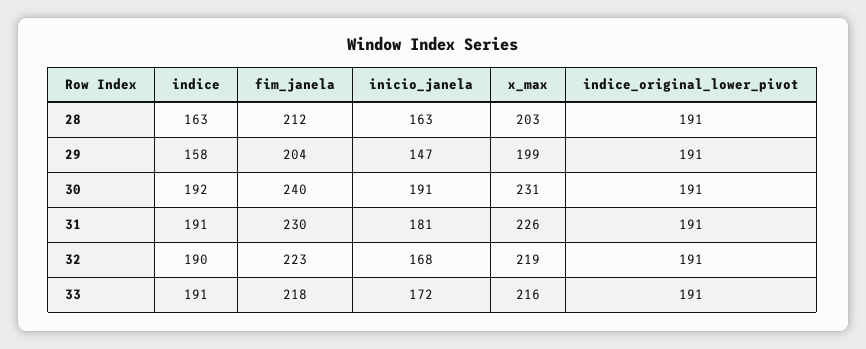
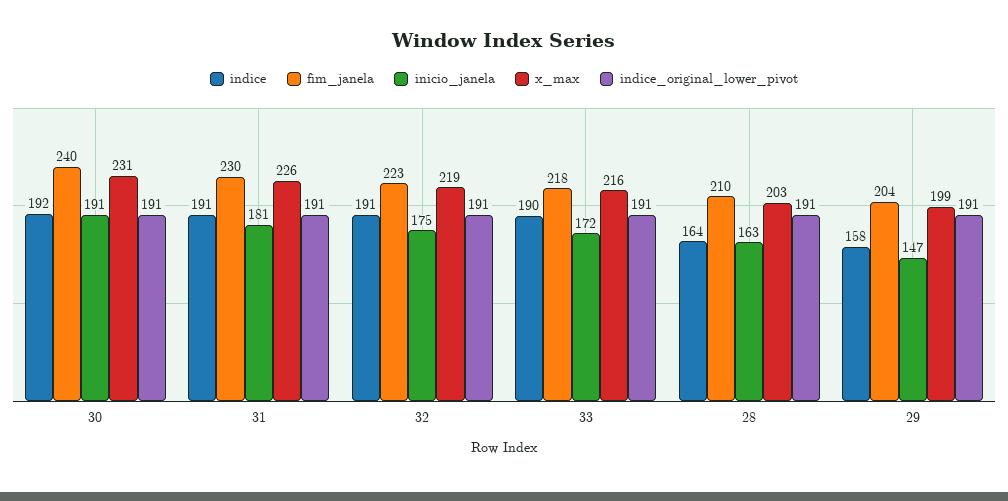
  {
    "indice": {
-     "28": 163,
+     "28": 164,
      "29": 158,
      "30": 192,
      "31": 191,
-     "32": 190,
+     "32": 191,
-     "33": 191
+     "33": 190
    },
    "fim_janela": {
-     "28": 212,
+     "28": 210,
      "29": 204,
      "30": 240,
      "31": 230,
      "32": 223,
      "33": 218
    },
    "inicio_janela": {
      "28": 163,
      "29": 147,
      "30": 191,
      "31": 181,
-     "32": 168,
+     "32": 175,
      "33": 172
    },
    "x_max": {
      "28": 203,
      "29": 199,
      "30": 231,
      "31": 226,
      "32": 219,
      "33": 216
    },
    "indice_original_lower_pivot": {
      "28": 191,
      "29": 191,
      "30": 191,
      "31": 191,
      "32": 191,
      "33": 191
    }
  }

